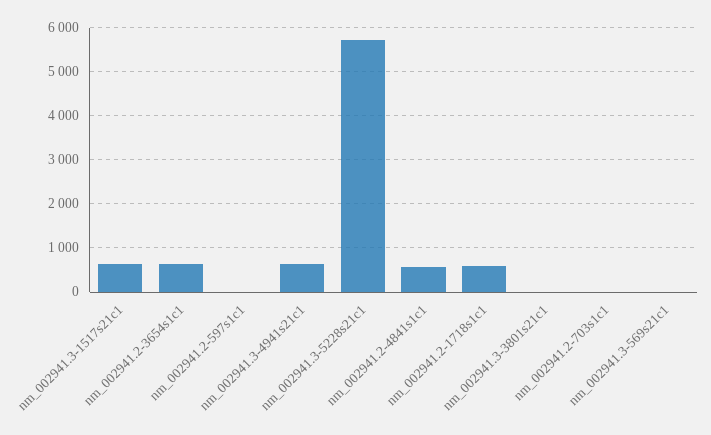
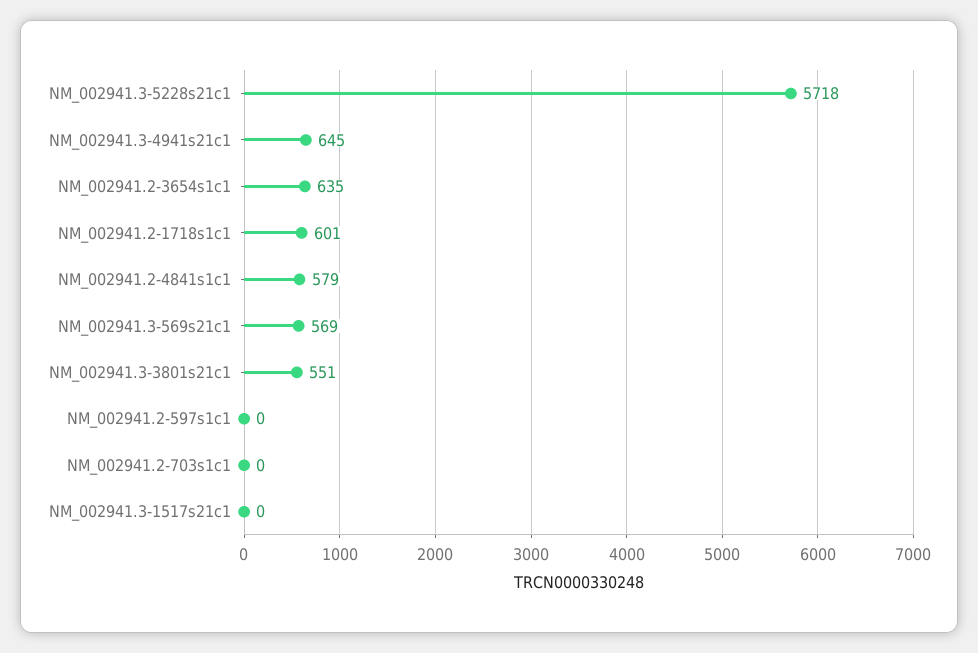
  {
-   "nm_002941.3-1517s21c1": 600,
+   "nm_002941.3-1517s21c1": 0,
    "nm_002941.2-3654s1c1": 635,
    "nm_002941.2-597s1c1": 0,
    "nm_002941.3-4941s21c1": 645,
    "nm_002941.3-5228s21c1": 5718,
    "nm_002941.2-4841s1c1": 579,
    "nm_002941.2-1718s1c1": 601,
-   "nm_002941.3-3801s21c1": 0,
+   "nm_002941.3-3801s21c1": 551,
    "nm_002941.2-703s1c1": 0,
-   "nm_002941.3-569s21c1": 0
+   "nm_002941.3-569s21c1": 569
  }

